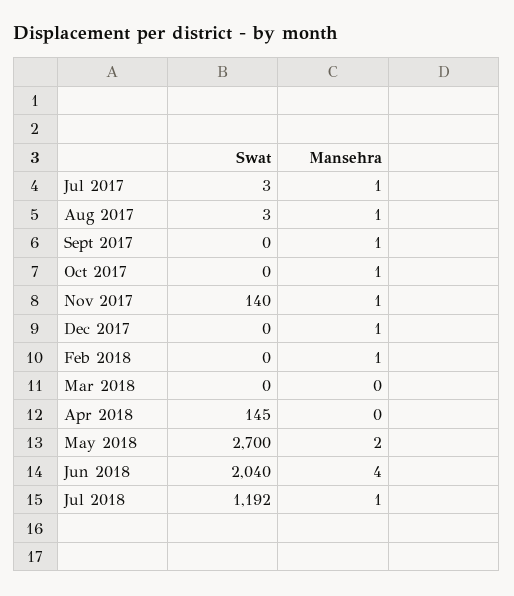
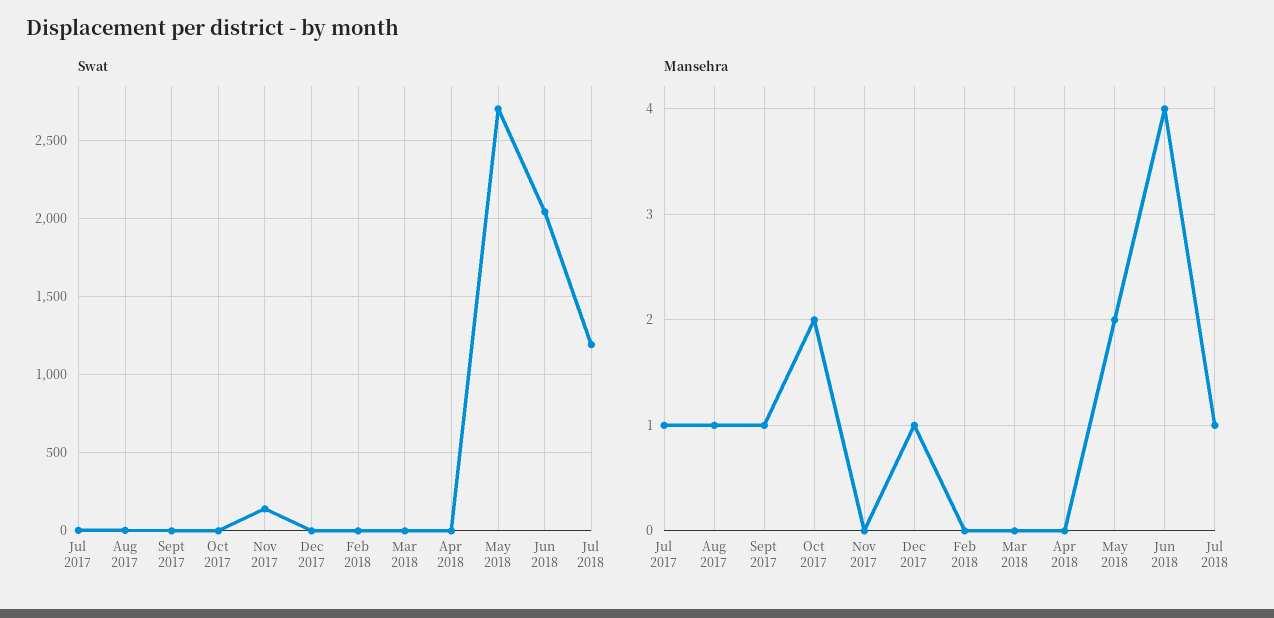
  {
    "Swat": {
      "Jul 2017": 3,
      "Aug 2017": 3,
      "Sept 2017": 0,
      "Oct 2017": 0,
      "Nov 2017": 140,
      "Dec 2017": 0,
      "Feb 2018": 0,
      "Mar 2018": 0,
-     "Apr 2018": 145,
+     "Apr 2018": 0,
      "May 2018": 2700,
      "Jun 2018": 2040,
      "Jul 2018": 1192
    },
    "Mansehra": {
      "Jul 2017": 1,
      "Aug 2017": 1,
      "Sept 2017": 1,
-     "Oct 2017": 1,
+     "Oct 2017": 2,
-     "Nov 2017": 1,
+     "Nov 2017": 0,
      "Dec 2017": 1,
-     "Feb 2018": 1,
+     "Feb 2018": 0,
      "Mar 2018": 0,
      "Apr 2018": 0,
      "May 2018": 2,
      "Jun 2018": 4,
      "Jul 2018": 1
    }
  }

